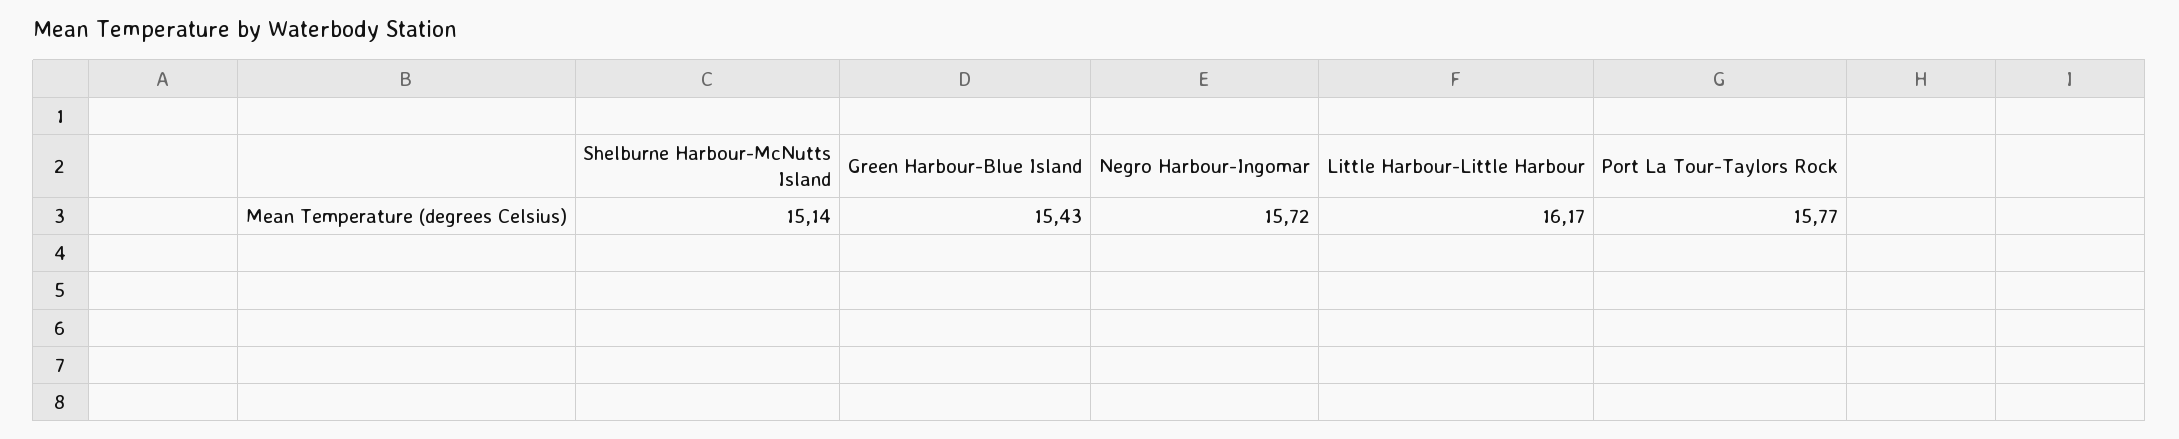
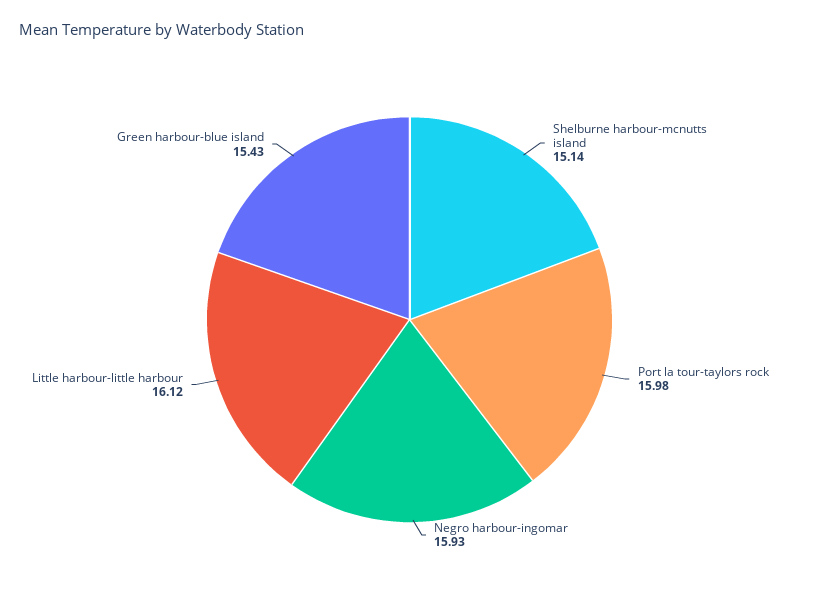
  {
    "Shelburne Harbour-McNutts Island": 15.14,
    "Green Harbour-Blue Island": 15.43,
-   "Negro Harbour-Ingomar": 15.72,
+   "Negro Harbour-Ingomar": 15.93,
-   "Little Harbour-Little Harbour": 16.17,
+   "Little Harbour-Little Harbour": 16.12,
-   "Port La Tour-Taylors Rock": 15.77
+   "Port La Tour-Taylors Rock": 15.98
  }

